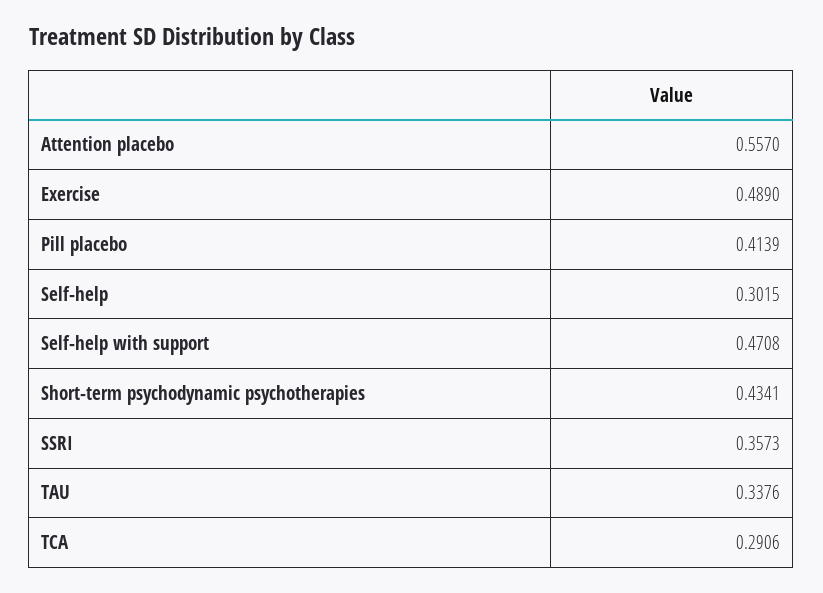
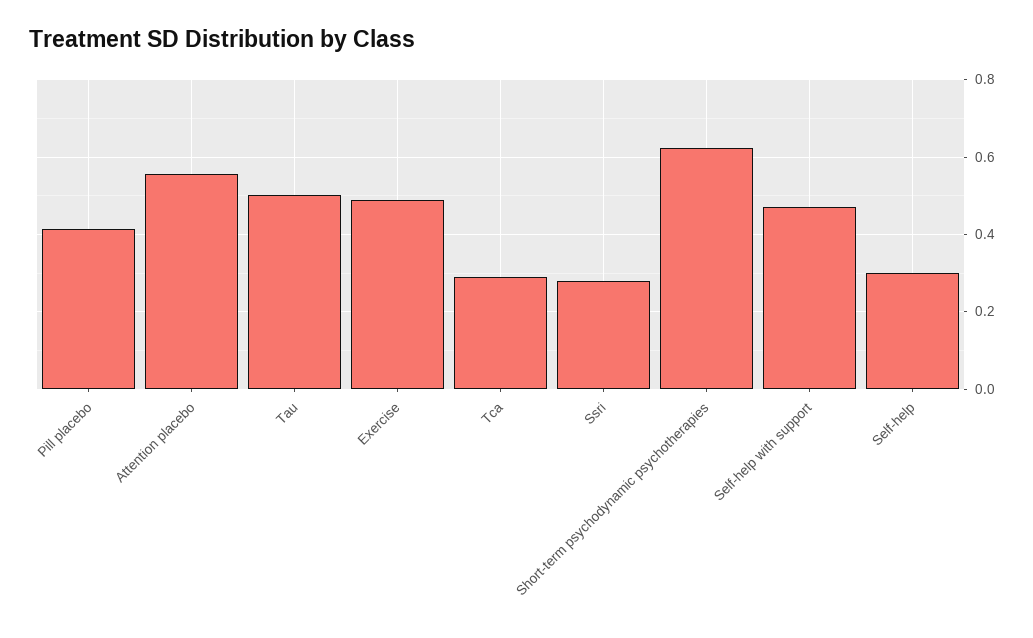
  {
    "Attention placebo": 0.557,
    "Exercise": 0.489,
    "Pill placebo": 0.4139,
    "Self-help": 0.3015,
    "Self-help with support": 0.4708,
-   "Short-term psychodynamic psychotherapies": 0.4341,
+   "Short-term psychodynamic psychotherapies": 0.62,
-   "SSRI": 0.3573,
+   "SSRI": 0.28,
-   "TAU": 0.3376,
+   "TAU": 0.5,
    "TCA": 0.2906
  }

